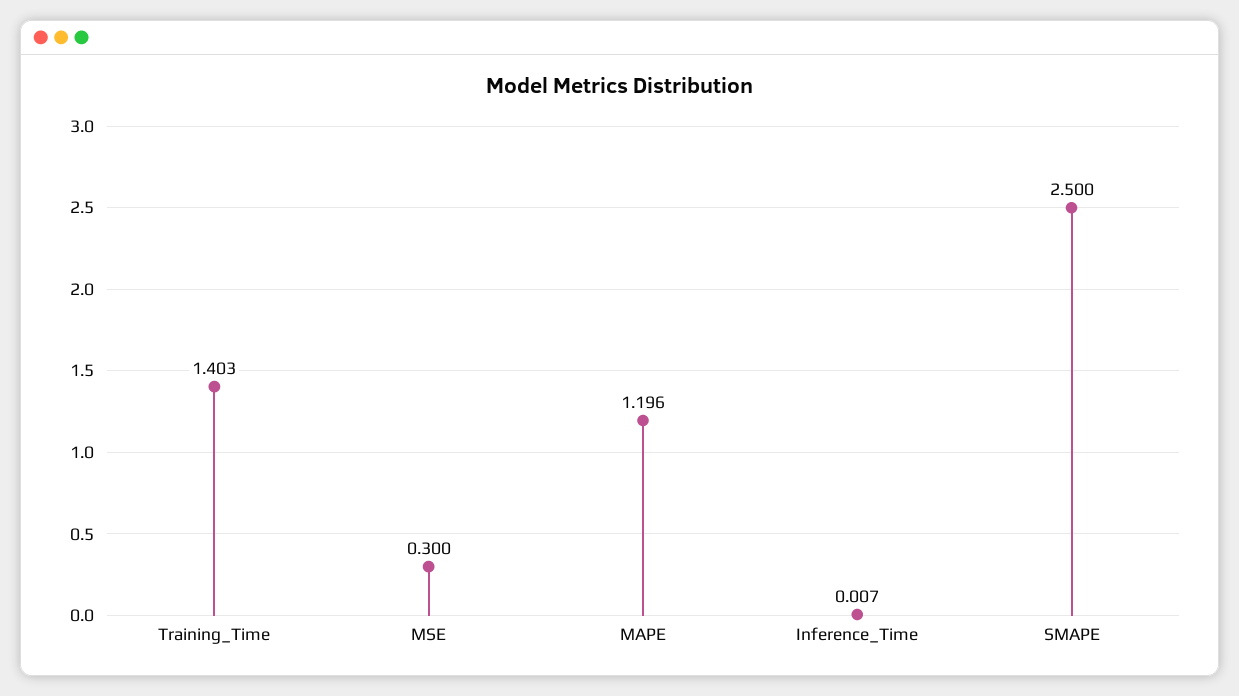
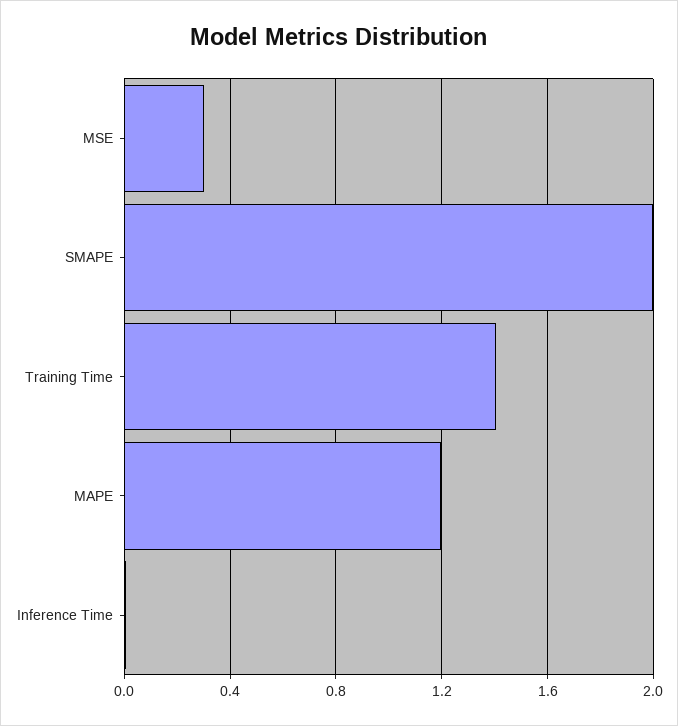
  {
    "Training_Time": 1.403,
    "MSE": 0.3,
    "MAPE": 1.196,
    "Inference_Time": 0.007,
-   "SMAPE": 2.5
+   "SMAPE": 2
  }

